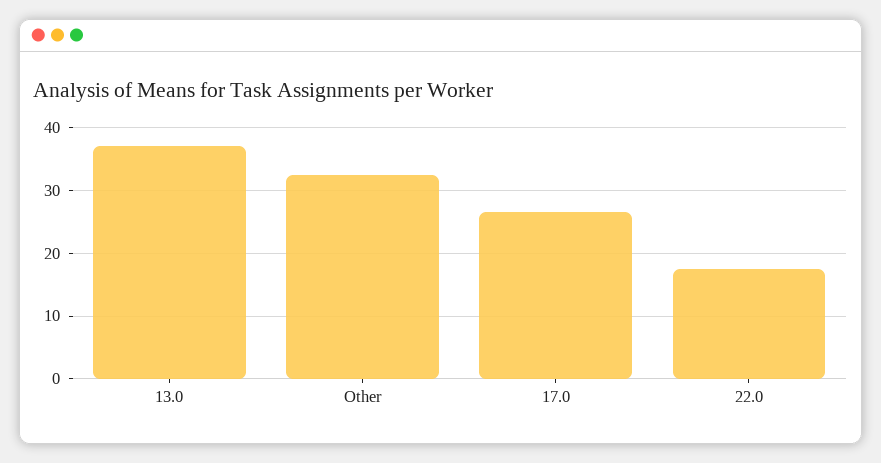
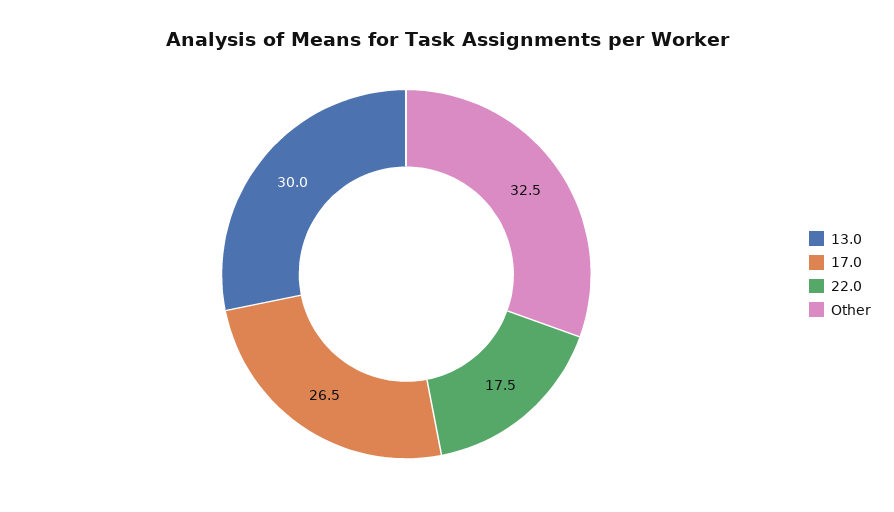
  {
-   "13.0": 37,
+   "13.0": 30,
    "Other": 32.5,
    "17.0": 26.5,
    "22.0": 17.5
  }

